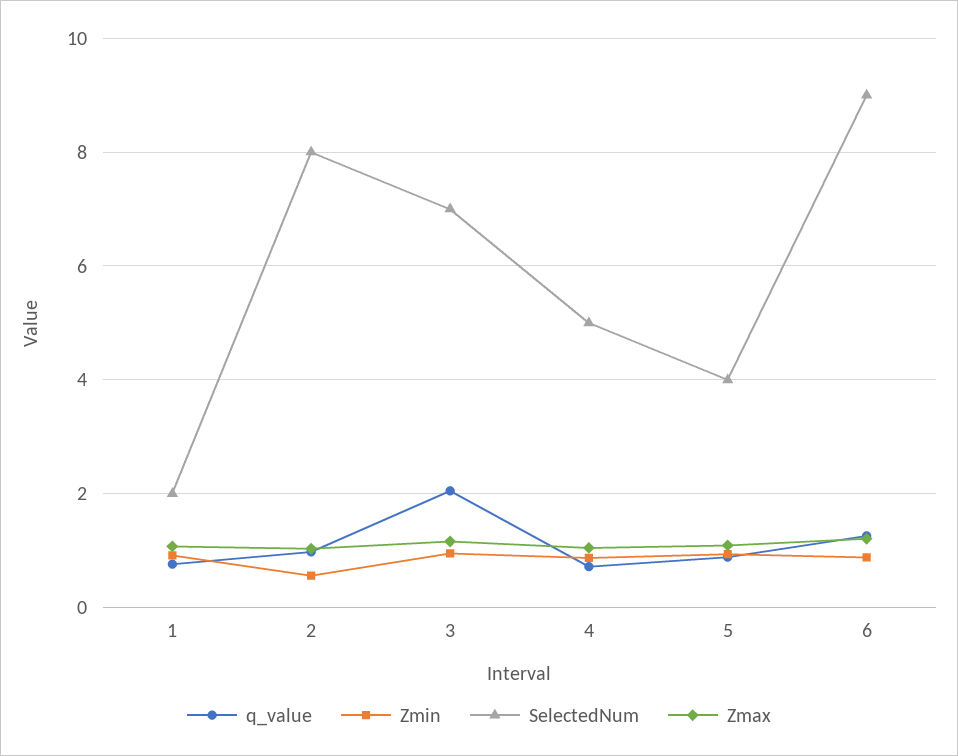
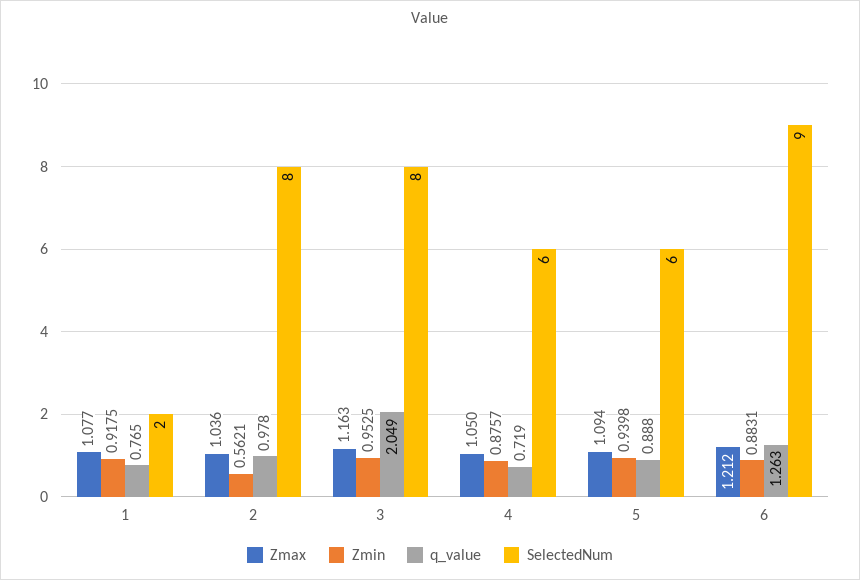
  {
    "q_value": {
      "1": 0.765,
      "2": 0.978,
      "3": 2.049,
      "4": 0.719,
      "5": 0.888,
      "6": 1.263
    },
    "Zmin": {
      "1": 0.9175,
      "2": 0.5621,
      "3": 0.9525,
      "4": 0.8757,
      "5": 0.9398,
      "6": 0.8831
    },
    "SelectedNum": {
      "1": 2,
      "2": 8,
-     "3": 7,
+     "3": 8,
-     "4": 5,
+     "4": 6,
-     "5": 4,
+     "5": 6,
      "6": 9
    },
    "Zmax": {
      "1": 1.077,
      "2": 1.036,
      "3": 1.163,
      "4": 1.05,
      "5": 1.094,
      "6": 1.212
    }
  }

